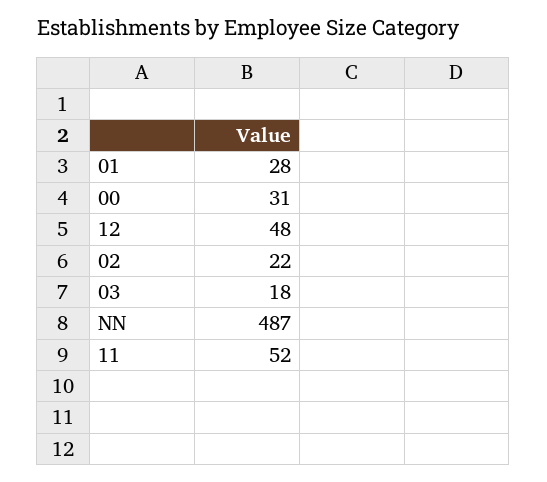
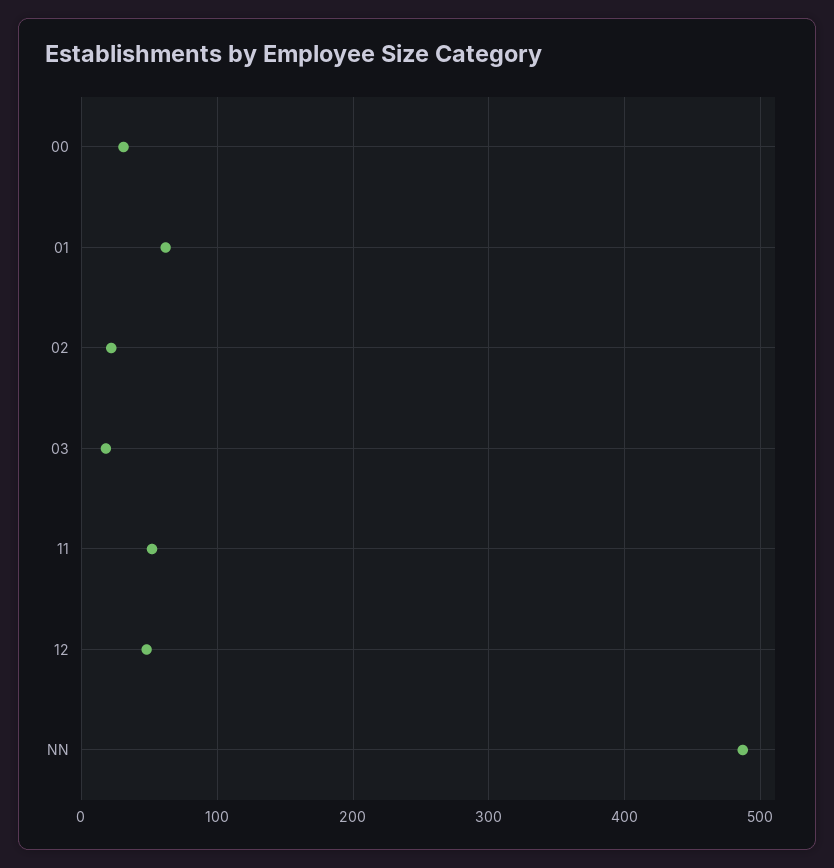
  {
-   "01": 28,
+   "01": 60,
    "00": 31,
    "12": 48,
    "02": 22,
    "03": 18,
    "NN": 487,
    "11": 52
  }

